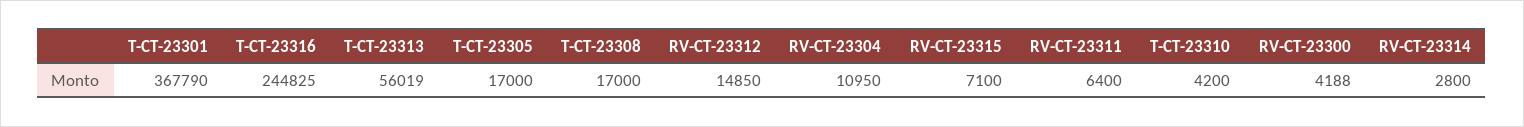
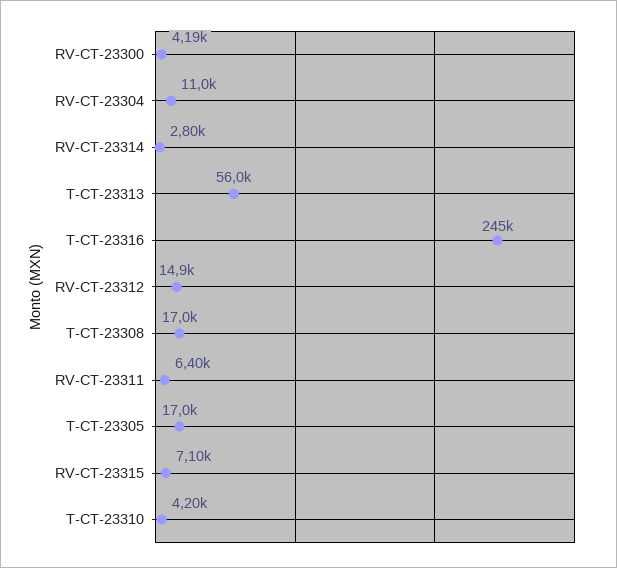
  {
-   "T-CT-23301": 367790,
    "T-CT-23316": 244825,
    "T-CT-23313": 56019,
    "T-CT-23305": 17000,
    "T-CT-23308": 17000,
    "RV-CT-23312": 14850,
    "RV-CT-23304": 10950,
    "RV-CT-23315": 7100,
    "RV-CT-23311": 6400,
    "T-CT-23310": 4200,
    "RV-CT-23300": 4188,
    "RV-CT-23314": 2800
  }

